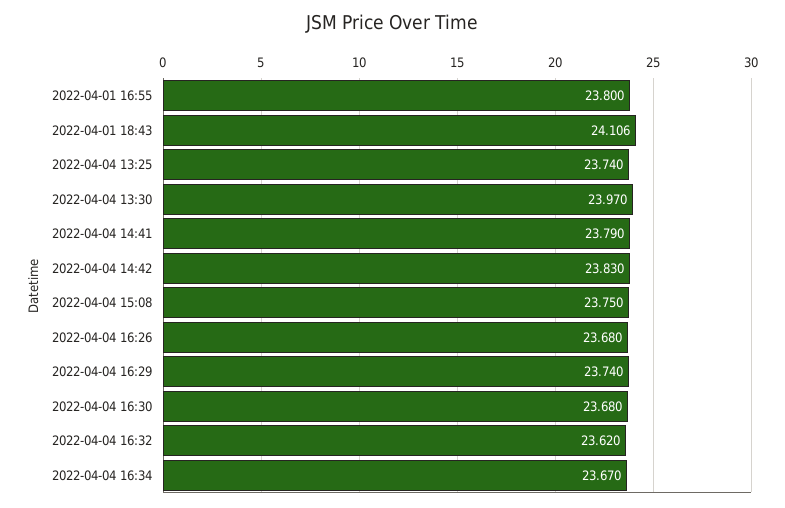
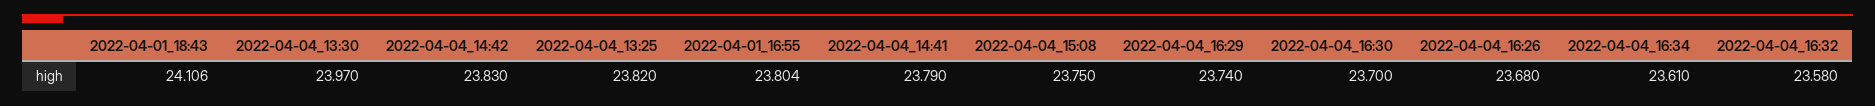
  {
-   "2022-04-01 16:55": 23.8,
+   "2022-04-01 16:55": 23.804,
    "2022-04-01 18:43": 24.106,
-   "2022-04-04 13:25": 23.74,
+   "2022-04-04 13:25": 23.82,
    "2022-04-04 13:30": 23.97,
    "2022-04-04 14:41": 23.79,
    "2022-04-04 14:42": 23.83,
    "2022-04-04 15:08": 23.75,
    "2022-04-04 16:26": 23.68,
    "2022-04-04 16:29": 23.74,
-   "2022-04-04 16:30": 23.68,
+   "2022-04-04 16:30": 23.7,
-   "2022-04-04 16:32": 23.62,
+   "2022-04-04 16:32": 23.58,
-   "2022-04-04 16:34": 23.67
+   "2022-04-04 16:34": 23.61
  }

